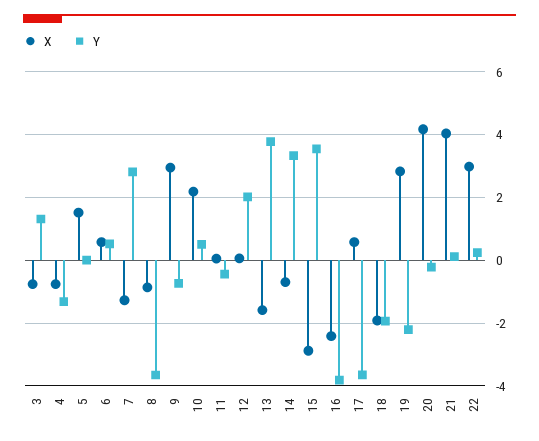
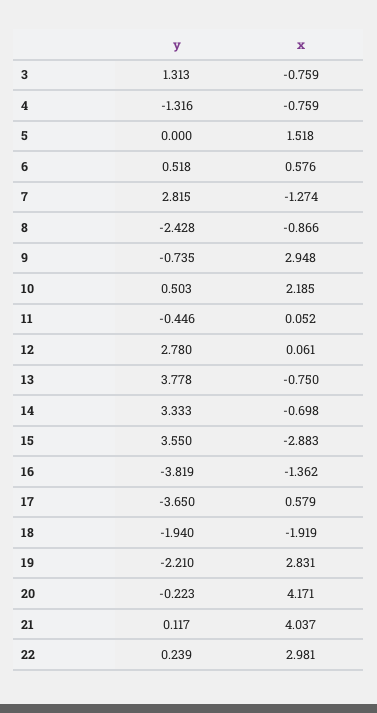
  {
    "X": {
      "3": -0.759,
      "4": -0.759,
      "5": 1.518,
      "6": 0.576,
      "7": -1.274,
      "8": -0.866,
      "9": 2.948,
      "10": 2.185,
      "11": 0.052,
      "12": 0.061,
-     "13": -1.6,
+     "13": -0.75,
      "14": -0.698,
      "15": -2.883,
-     "16": -2.4,
+     "16": -1.362,
      "17": 0.579,
      "18": -1.919,
      "19": 2.831,
      "20": 4.171,
      "21": 4.037,
      "22": 2.981
    },
    "Y": {
      "3": 1.313,
      "4": -1.316,
      "5": 0,
      "6": 0.518,
      "7": 2.815,
-     "8": -3.6,
+     "8": -2.428,
      "9": -0.735,
      "10": 0.503,
      "11": -0.446,
-     "12": 2,
+     "12": 2.78,
      "13": 3.778,
      "14": 3.333,
      "15": 3.55,
      "16": -3.819,
      "17": -3.65,
      "18": -1.94,
      "19": -2.21,
      "20": -0.223,
      "21": 0.117,
      "22": 0.239
    }
  }

